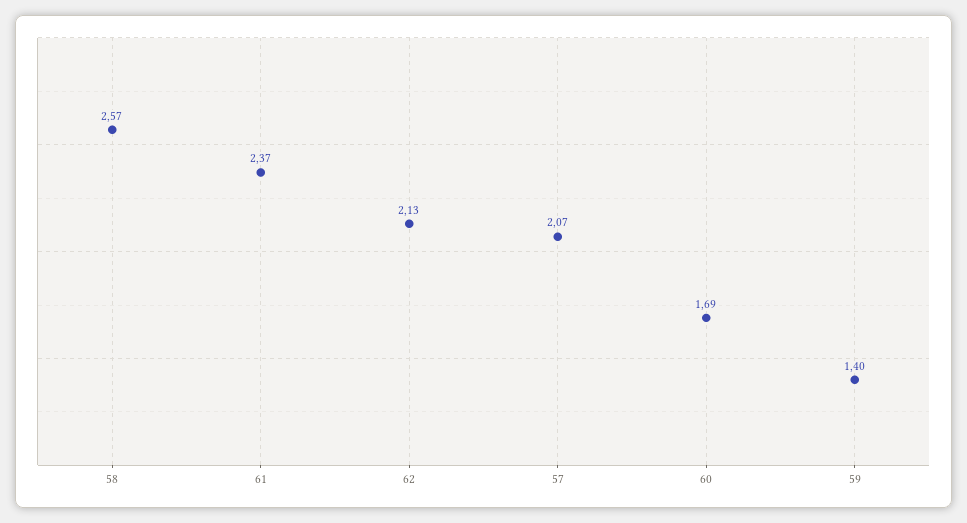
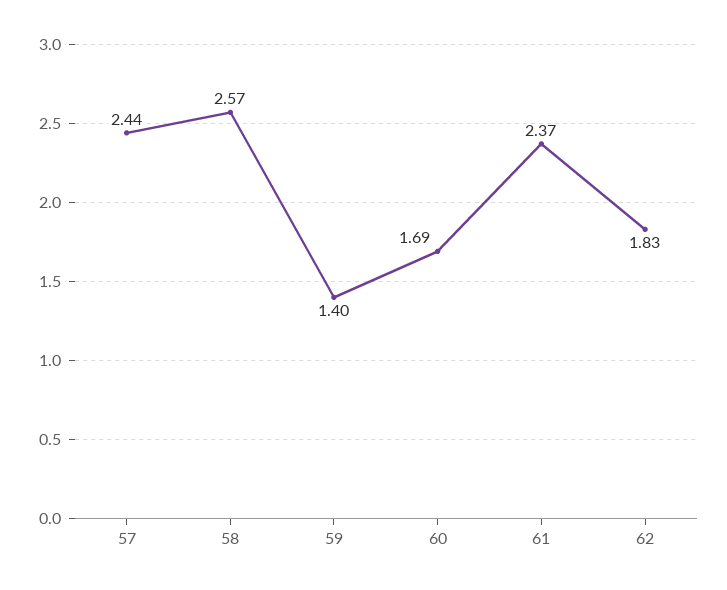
  {
    "58": 2.57,
    "61": 2.37,
-   "62": 2.13,
+   "62": 1.83,
-   "57": 2.07,
+   "57": 2.44,
    "60": 1.69,
    "59": 1.4
  }

